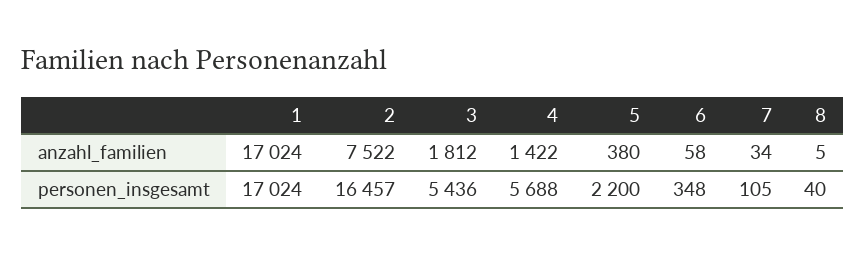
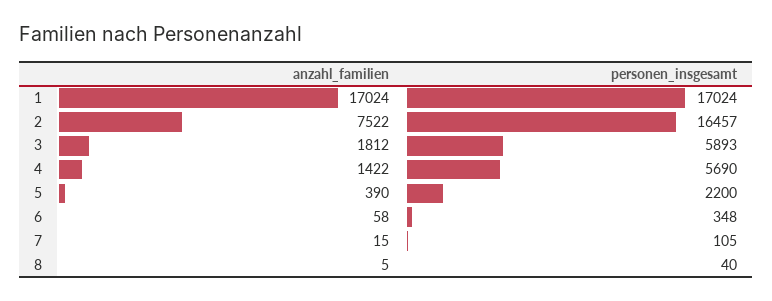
  {
    "1": {
      "anzahl_familien": 17024,
      "personen_insgesamt": 17024
    },
    "2": {
      "anzahl_familien": 7522,
      "personen_insgesamt": 16457
    },
    "3": {
      "anzahl_familien": 1812,
-     "personen_insgesamt": 5436
+     "personen_insgesamt": 5893
    },
    "4": {
      "anzahl_familien": 1422,
-     "personen_insgesamt": 5688
+     "personen_insgesamt": 5690
    },
    "5": {
-     "anzahl_familien": 380,
+     "anzahl_familien": 390,
      "personen_insgesamt": 2200
    },
    "6": {
      "anzahl_familien": 58,
      "personen_insgesamt": 348
    },
    "7": {
-     "anzahl_familien": 34,
+     "anzahl_familien": 15,
      "personen_insgesamt": 105
    },
    "8": {
      "anzahl_familien": 5,
      "personen_insgesamt": 40
    }
  }

